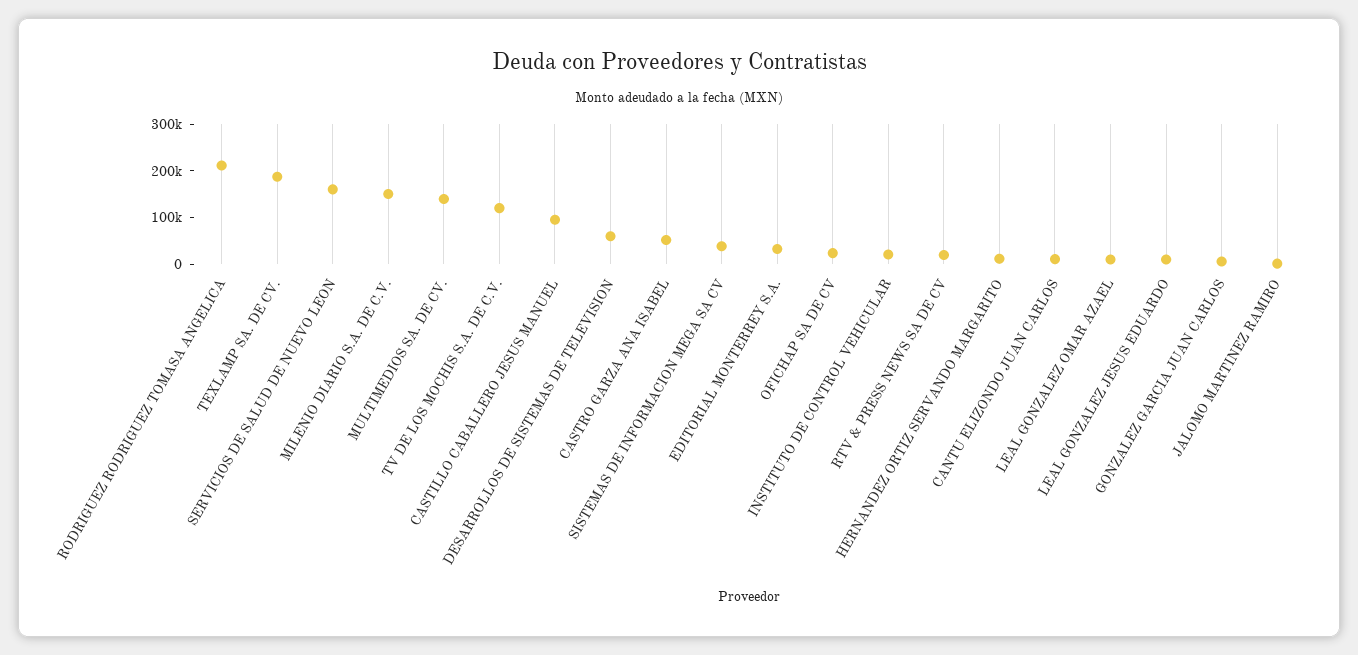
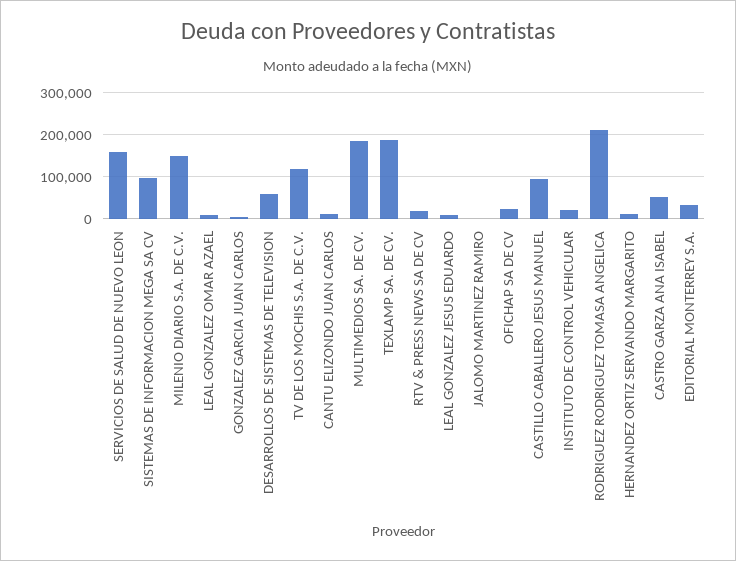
  {
    "RODRIGUEZ RODRIGUEZ TOMASA ANGELICA": 220000,
    "TEXLAMP SA. DE CV.": 180000,
    "SERVICIOS DE SALUD DE NUEVO LEON": 160000,
    "MILENIO DIARIO S.A. DE C.V.": 160000,
-   "MULTIMEDIOS SA. DE CV.": 140000,
+   "MULTIMEDIOS SA. DE CV.": 180000,
    "TV DE LOS MOCHIS S.A. DE C.V.": 120000,
    "CASTILLO CABALLERO JESUS MANUEL": 100000,
    "DESARROLLOS DE SISTEMAS DE TELEVISION": 60000,
    "CASTRO GARZA ANA ISABEL": 60000,
-   "SISTEMAS DE INFORMACION MEGA SA CV": 40000,
+   "SISTEMAS DE INFORMACION MEGA SA CV": 100000,
    "EDITORIAL MONTERREY S.A.": 40000,
    "OFICHAP SA DE CV": 20000,
    "INSTITUTO DE CONTROL VEHICULAR": 20000,
    "RTV & PRESS NEWS SA DE CV": 20000,
    "HERNANDEZ ORTIZ SERVANDO MARGARITO": 20000,
    "CANTU ELIZONDO JUAN CARLOS": 20000,
    "LEAL GONZALEZ OMAR AZAEL": 20000,
    "LEAL GONZALEZ JESUS EDUARDO": 20000,
    "GONZALEZ GARCIA JUAN CARLOS": 0,
    "JALOMO MARTINEZ RAMIRO": 0
  }

